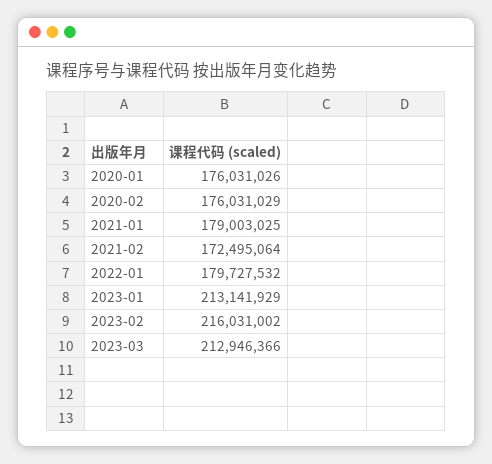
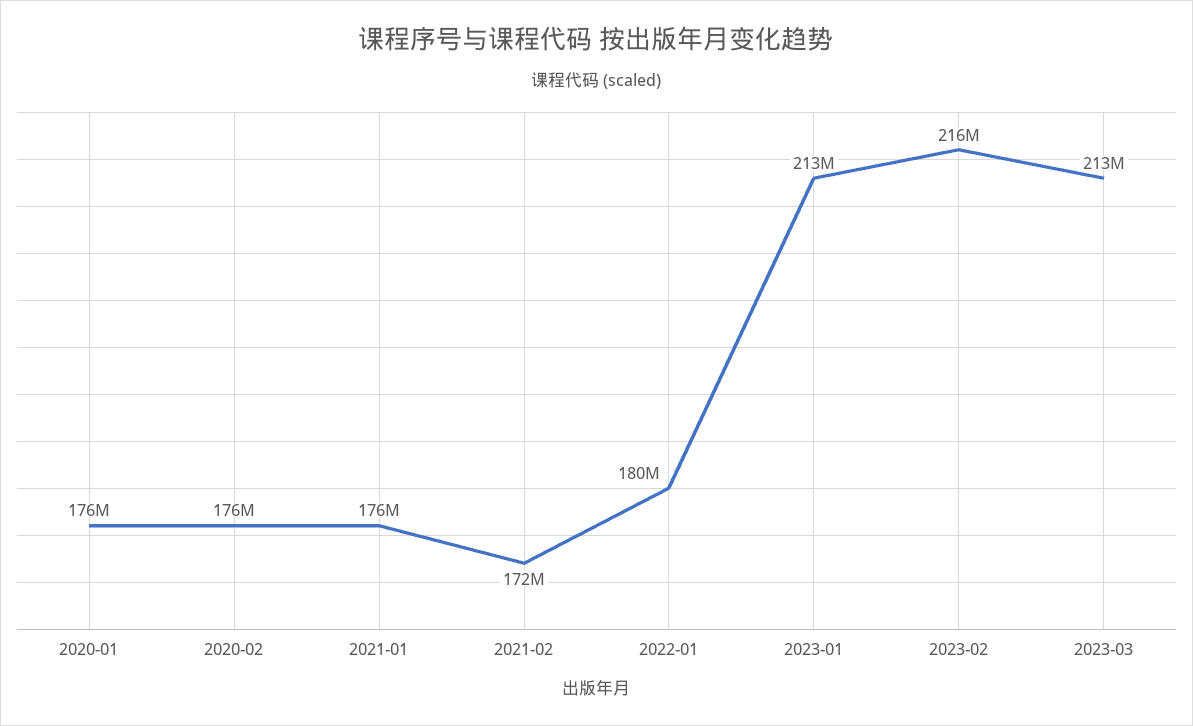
  {
    "2020-01": 176031026,
    "2020-02": 176031029,
-   "2021-01": 179003025,
+   "2021-01": 176000000,
    "2021-02": 172495064,
    "2022-01": 179727532,
    "2023-01": 213141929,
    "2023-02": 216031002,
    "2023-03": 212946366
  }

